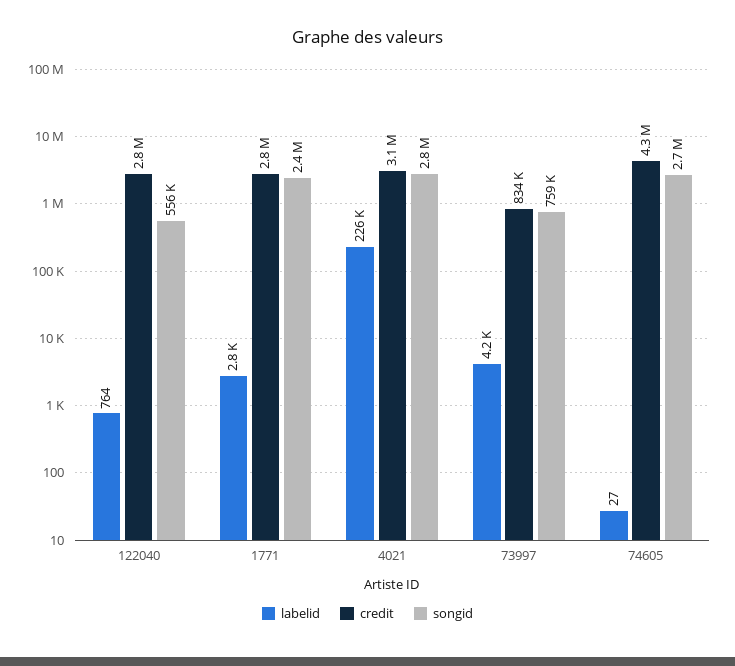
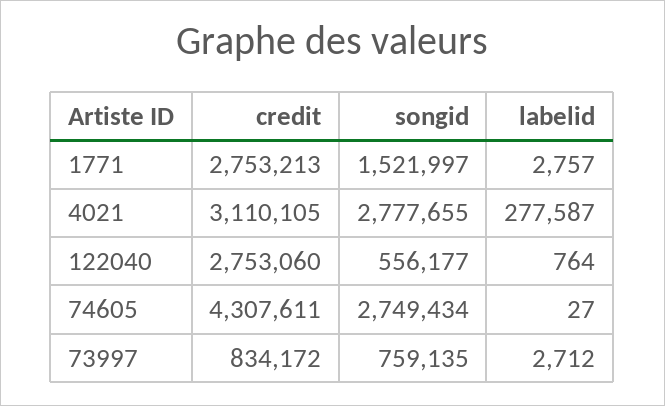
  {
    "labelid": {
      "122040": 764,
      "1771": 2757,
-     "4021": 226000,
+     "4021": 277587,
-     "73997": 4200,
+     "73997": 2712,
      "74605": 27
    },
    "credit": {
      "122040": 2753060,
      "1771": 2753213,
      "4021": 3110105,
      "73997": 834172,
      "74605": 4307611
    },
    "songid": {
      "122040": 556177,
-     "1771": 2400000,
+     "1771": 1521997,
      "4021": 2777655,
      "73997": 759135,
      "74605": 2749434
    }
  }

